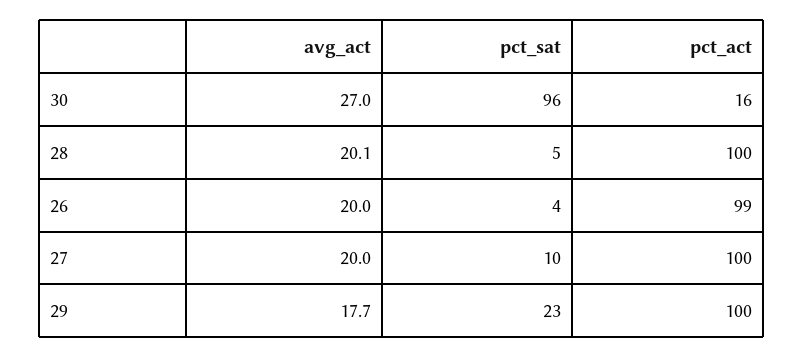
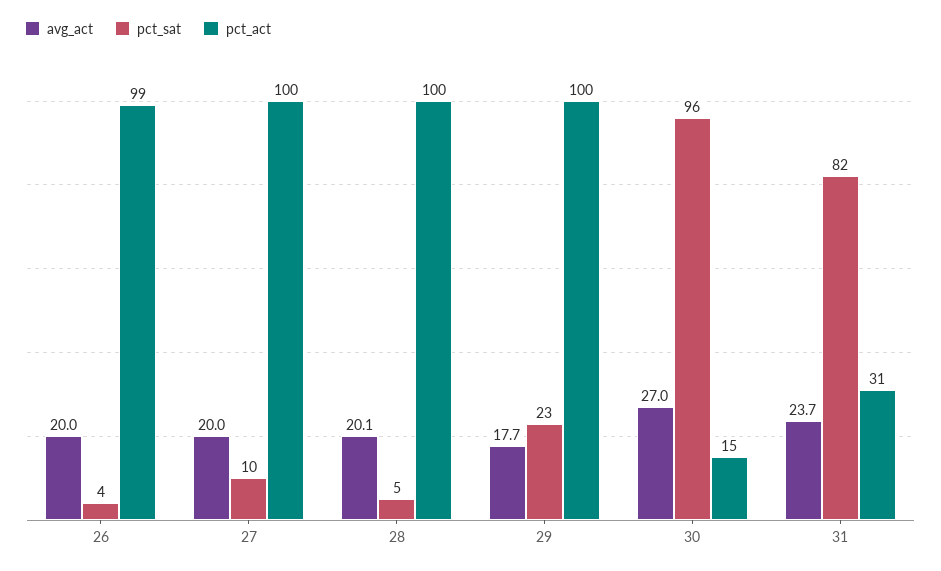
  {
    "avg_act": {
      "30": 27,
      "28": 20.1,
      "26": 20,
      "27": 20,
-     "29": 17.7
+     "29": 17.7,
+     "31": 23.7
    },
    "pct_sat": {
      "30": 96,
      "28": 5,
      "26": 4,
      "27": 10,
-     "29": 23
+     "29": 23,
+     "31": 82
    },
    "pct_act": {
-     "30": 16,
+     "30": 15,
      "28": 100,
      "26": 99,
      "27": 100,
-     "29": 100
+     "29": 100,
+     "31": 31
    }
  }

